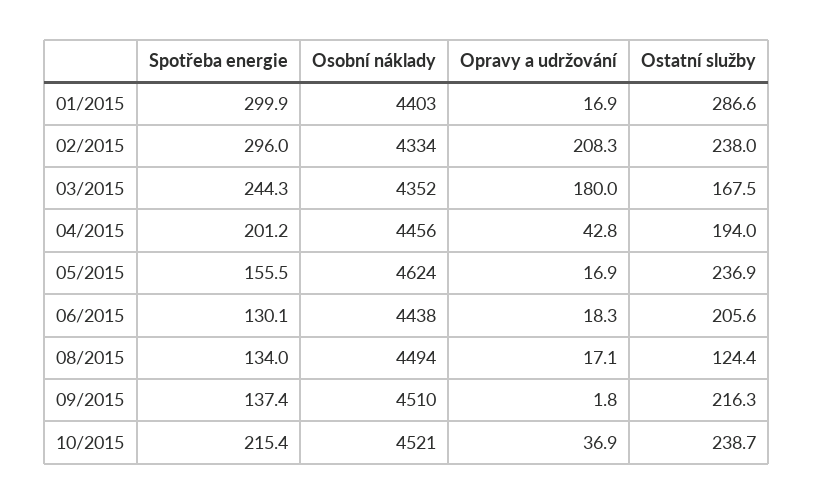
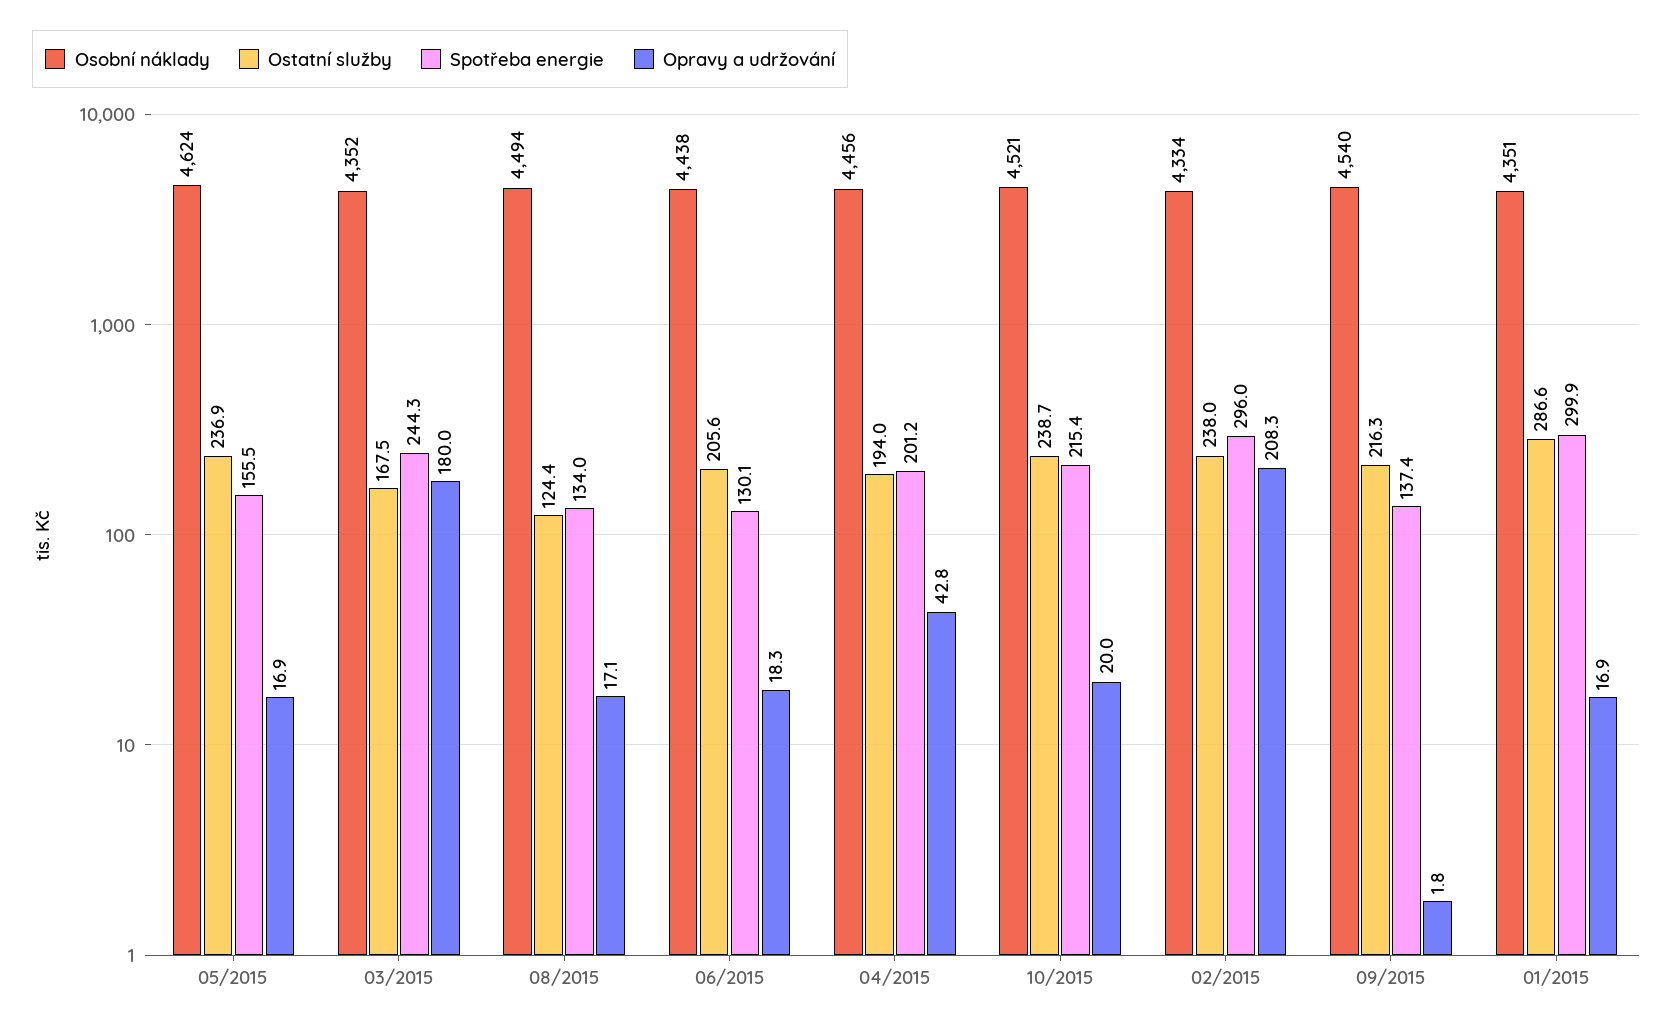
  {
    "Spotřeba energie": {
      "01/2015": 299.9,
      "02/2015": 296,
      "03/2015": 244.3,
      "04/2015": 201.2,
      "05/2015": 155.5,
      "06/2015": 130.1,
      "08/2015": 134,
      "09/2015": 137.4,
      "10/2015": 215.4
    },
    "Osobní náklady": {
-     "01/2015": 4403,
+     "01/2015": 4351,
      "02/2015": 4334,
      "03/2015": 4352,
      "04/2015": 4456,
      "05/2015": 4624,
      "06/2015": 4438,
      "08/2015": 4494,
-     "09/2015": 4510,
+     "09/2015": 4540,
      "10/2015": 4521
    },
    "Opravy a udržování": {
      "01/2015": 16.9,
      "02/2015": 208.3,
      "03/2015": 180,
      "04/2015": 42.8,
      "05/2015": 16.9,
      "06/2015": 18.3,
      "08/2015": 17.1,
      "09/2015": 1.8,
-     "10/2015": 36.9
+     "10/2015": 20
    },
    "Ostatní služby": {
      "01/2015": 286.6,
      "02/2015": 238,
      "03/2015": 167.5,
      "04/2015": 194,
      "05/2015": 236.9,
      "06/2015": 205.6,
      "08/2015": 124.4,
      "09/2015": 216.3,
      "10/2015": 238.7
    }
  }

